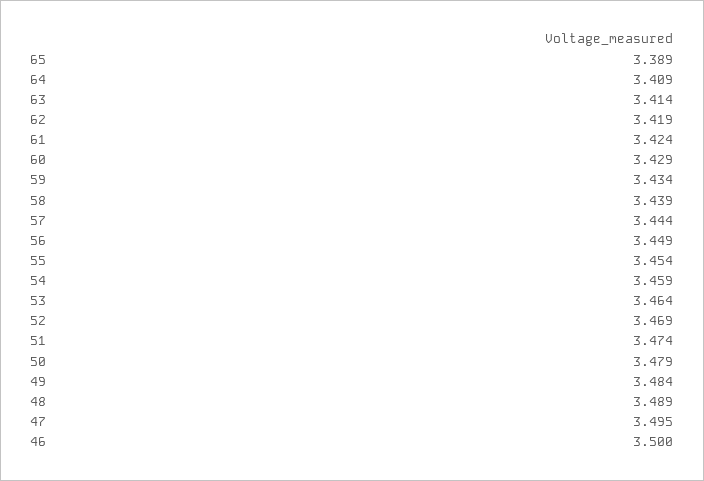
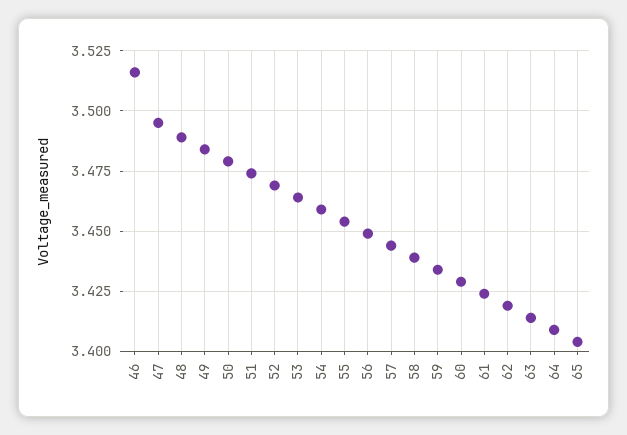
  {
-   "65": 3.389,
+   "65": 3.405,
    "64": 3.409,
    "63": 3.414,
    "62": 3.419,
    "61": 3.424,
    "60": 3.429,
    "59": 3.434,
    "58": 3.439,
    "57": 3.444,
    "56": 3.449,
    "55": 3.454,
    "54": 3.459,
    "53": 3.464,
    "52": 3.469,
    "51": 3.474,
    "50": 3.479,
    "49": 3.484,
    "48": 3.489,
    "47": 3.495,
-   "46": 3.5
+   "46": 3.515
  }

